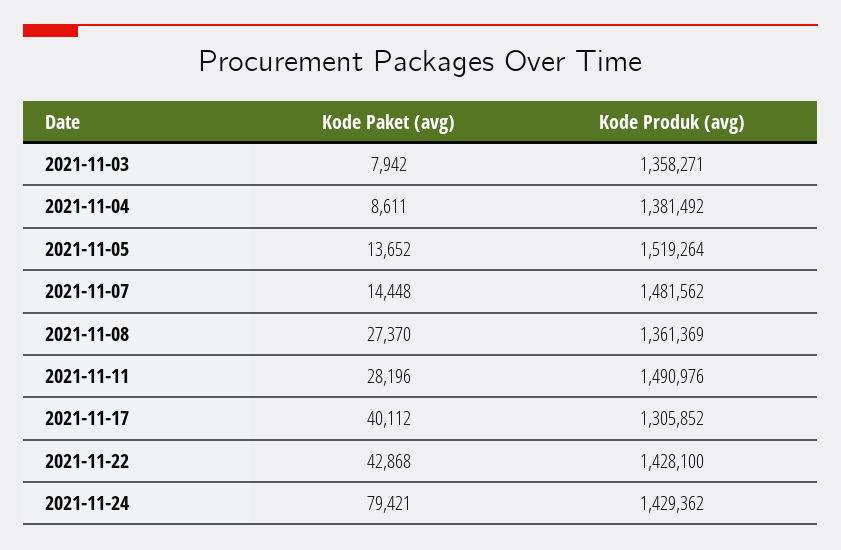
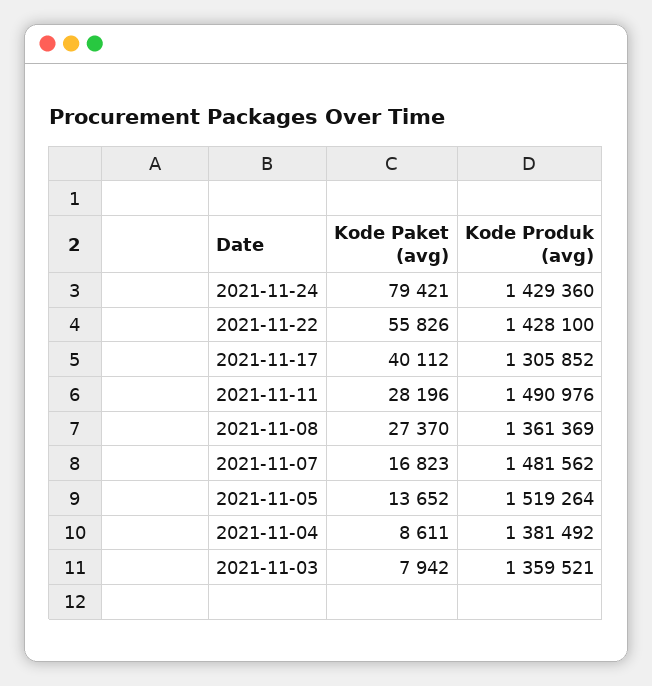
  {
    "Kode Paket (avg)": {
      "2021-11-03": 7942,
      "2021-11-04": 8611,
      "2021-11-05": 13652,
-     "2021-11-07": 14448,
+     "2021-11-07": 16823,
      "2021-11-08": 27370,
      "2021-11-11": 28196,
      "2021-11-17": 40112,
-     "2021-11-22": 42868,
+     "2021-11-22": 55826,
      "2021-11-24": 79421
    },
    "Kode Produk (avg)": {
-     "2021-11-03": 1358271,
+     "2021-11-03": 1359521,
      "2021-11-04": 1381492,
      "2021-11-05": 1519264,
      "2021-11-07": 1481562,
      "2021-11-08": 1361369,
      "2021-11-11": 1490976,
      "2021-11-17": 1305852,
      "2021-11-22": 1428100,
-     "2021-11-24": 1429362
+     "2021-11-24": 1429360
    }
  }

